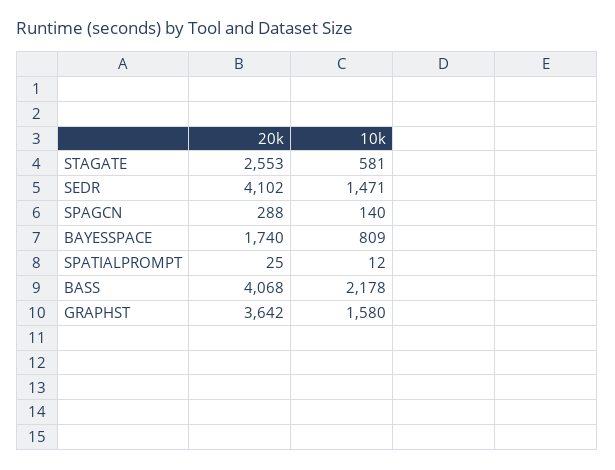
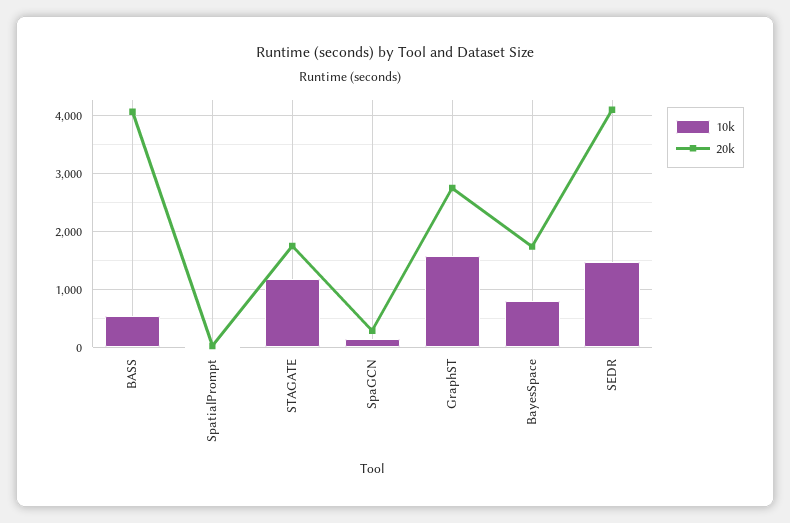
  {
    "20k": {
-     "STAGATE": 2553,
+     "STAGATE": 1800,
      "SEDR": 4102,
      "SPAGCN": 288,
      "BAYESSPACE": 1740,
      "SPATIALPROMPT": 25,
      "BASS": 4068,
-     "GRAPHST": 3642
+     "GRAPHST": 2800
    },
    "10k": {
-     "STAGATE": 581,
+     "STAGATE": 1200,
      "SEDR": 1471,
      "SPAGCN": 140,
      "BAYESSPACE": 809,
      "SPATIALPROMPT": 12,
-     "BASS": 2178,
+     "BASS": 600,
      "GRAPHST": 1580
    }
  }

